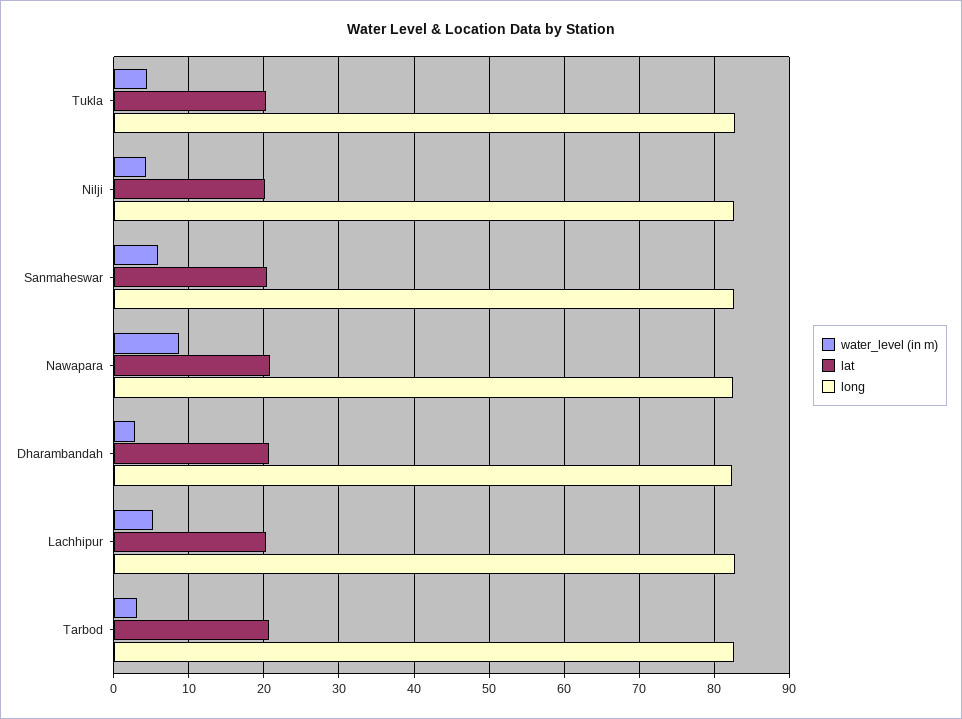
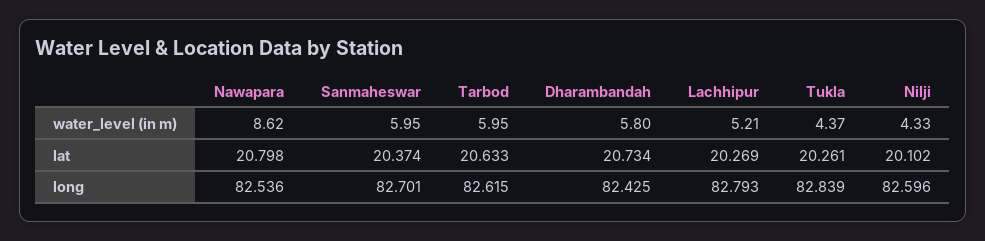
  {
    "water_level (in m)": {
      "Tukla": 4.37,
      "Nilji": 4.33,
      "Sanmaheswar": 5.95,
      "Nawapara": 8.62,
-     "Dharambandah": 3,
+     "Dharambandah": 5.8,
      "Lachhipur": 5.21,
-     "Tarbod": 3
+     "Tarbod": 5.95
    },
    "lat": {
      "Tukla": 20.261,
      "Nilji": 20.102,
      "Sanmaheswar": 20.374,
      "Nawapara": 20.798,
      "Dharambandah": 20.734,
      "Lachhipur": 20.269,
      "Tarbod": 20.633
    },
    "long": {
      "Tukla": 82.839,
      "Nilji": 82.596,
      "Sanmaheswar": 82.701,
      "Nawapara": 82.536,
      "Dharambandah": 82.425,
      "Lachhipur": 82.793,
      "Tarbod": 82.615
    }
  }

